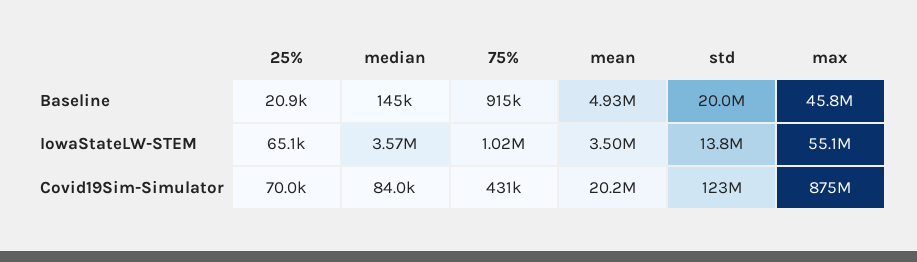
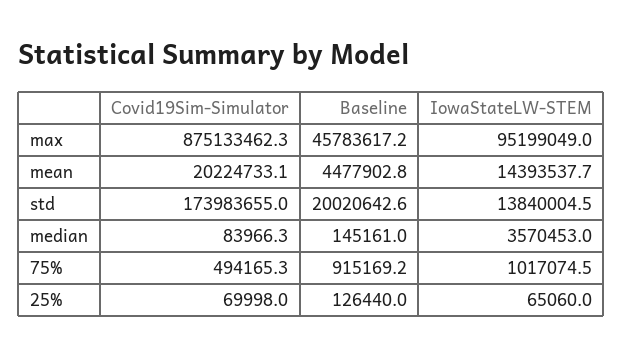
  {
    "25%": {
-     "Baseline": 20900,
+     "Baseline": 126440,
      "IowaStateLW-STEM": 65060,
      "Covid19Sim-Simulator": 69998
    },
    "median": {
      "Baseline": 145161,
      "IowaStateLW-STEM": 3570453,
      "Covid19Sim-Simulator": 83966.3
    },
    "75%": {
      "Baseline": 915169.2,
      "IowaStateLW-STEM": 1017074.5,
-     "Covid19Sim-Simulator": 431000
+     "Covid19Sim-Simulator": 494165.3
    },
    "mean": {
-     "Baseline": 4930000,
+     "Baseline": 4477902.8,
-     "IowaStateLW-STEM": 3500000,
+     "IowaStateLW-STEM": 14393537.7,
      "Covid19Sim-Simulator": 20224733.1
    },
    "std": {
      "Baseline": 20020642.6,
      "IowaStateLW-STEM": 13840004.5,
-     "Covid19Sim-Simulator": 123000000
+     "Covid19Sim-Simulator": 173983655
    },
    "max": {
      "Baseline": 45783617.2,
-     "IowaStateLW-STEM": 55100000,
+     "IowaStateLW-STEM": 95199049,
      "Covid19Sim-Simulator": 875133462.3
    }
  }

